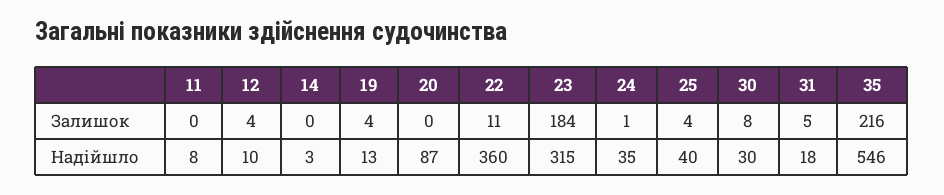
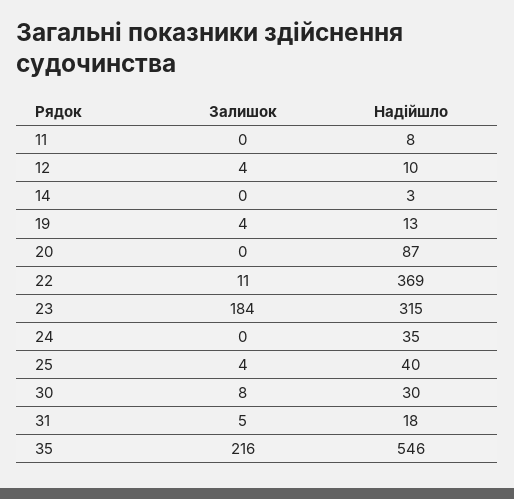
  {
    "11": {
      "Залишок": 0,
      "Надійшло": 8
    },
    "12": {
      "Залишок": 4,
      "Надійшло": 10
    },
    "14": {
      "Залишок": 0,
      "Надійшло": 3
    },
    "19": {
      "Залишок": 4,
      "Надійшло": 13
    },
    "20": {
      "Залишок": 0,
      "Надійшло": 87
    },
    "22": {
      "Залишок": 11,
-     "Надійшло": 360
+     "Надійшло": 369
    },
    "23": {
      "Залишок": 184,
      "Надійшло": 315
    },
    "24": {
-     "Залишок": 1,
+     "Залишок": 0,
      "Надійшло": 35
    },
    "25": {
      "Залишок": 4,
      "Надійшло": 40
    },
    "30": {
      "Залишок": 8,
      "Надійшло": 30
    },
    "31": {
      "Залишок": 5,
      "Надійшло": 18
    },
    "35": {
      "Залишок": 216,
      "Надійшло": 546
    }
  }

